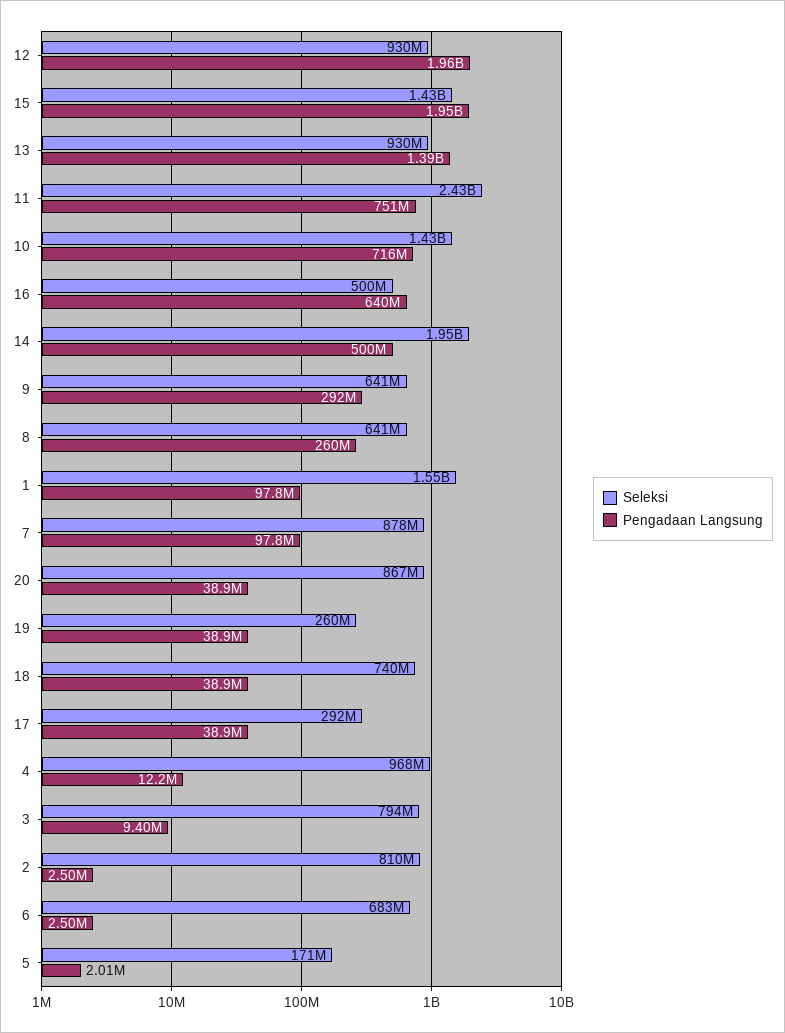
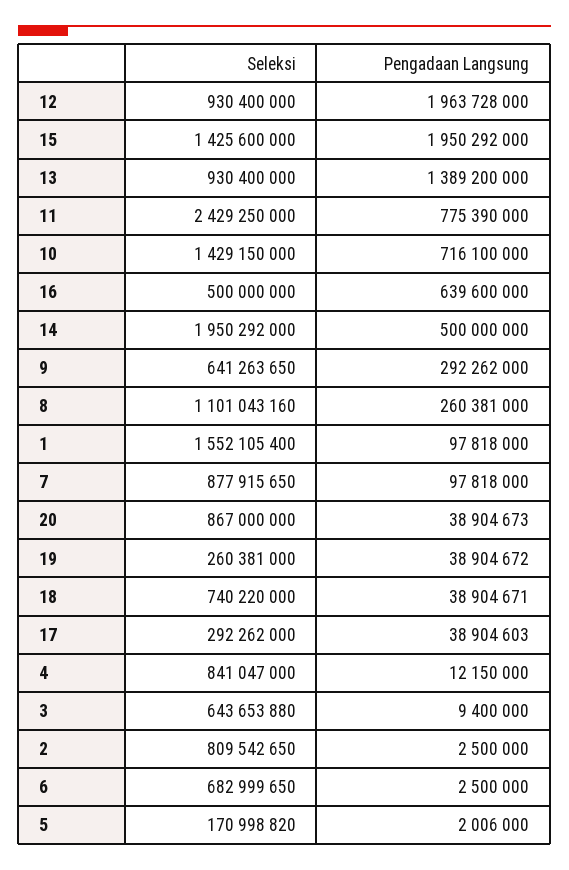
  {
    "Seleksi": {
      "12": 930400000,
      "15": 1425600000,
      "13": 930400000,
      "11": 2429250000,
      "10": 1429150000,
      "16": 500000000,
      "14": 1950292000,
      "9": 641263650,
-     "8": 641000000,
+     "8": 1101043160,
      "1": 1552105400,
      "7": 877915650,
      "20": 867000000,
      "19": 260381000,
      "18": 740220000,
      "17": 292262000,
-     "4": 968000000,
+     "4": 841047000,
-     "3": 794000000,
+     "3": 643653880,
      "2": 809542650,
      "6": 682999650,
      "5": 170998820
    },
    "Pengadaan Langsung": {
      "12": 1963728000,
      "15": 1950292000,
      "13": 1389200000,
-     "11": 751000000,
+     "11": 775390000,
      "10": 716100000,
      "16": 639600000,
      "14": 500000000,
      "9": 292262000,
      "8": 260381000,
      "1": 97818000,
      "7": 97818000,
      "20": 38904673,
      "19": 38904672,
      "18": 38904671,
      "17": 38904603,
      "4": 12150000,
      "3": 9400000,
      "2": 2500000,
      "6": 2500000,
      "5": 2006000
    }
  }

